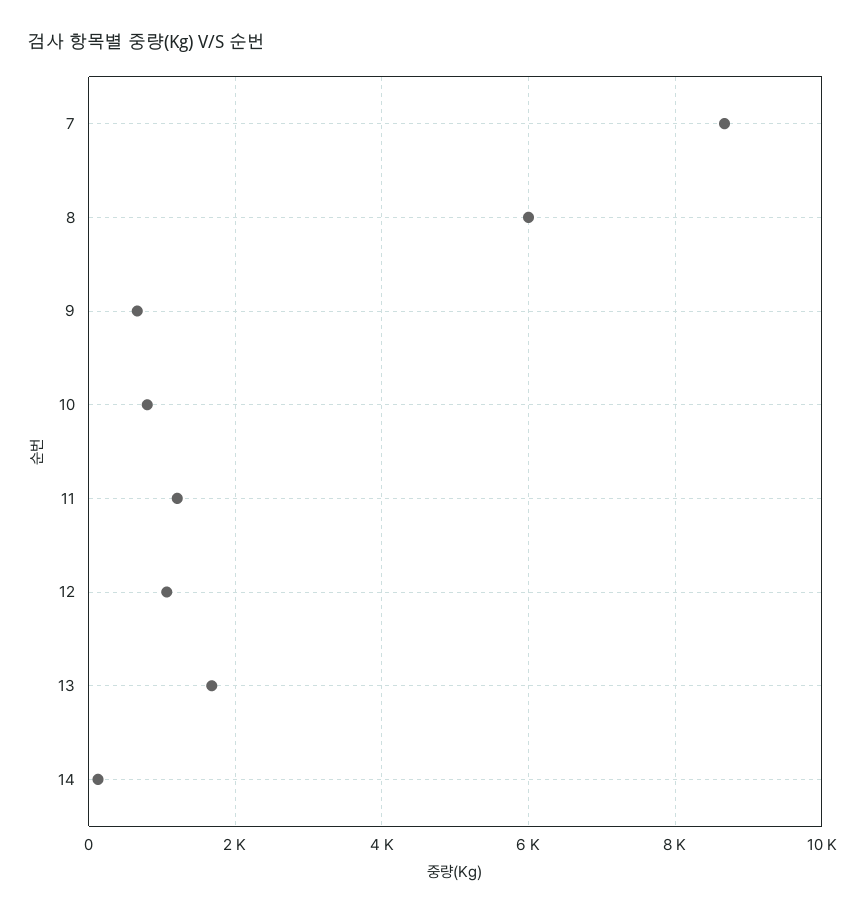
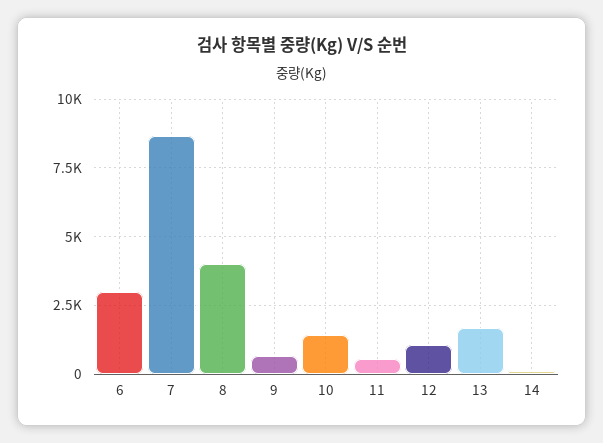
  {
    "7": 8600,
-   "8": 6000,
+   "8": 4000,
    "9": 600,
-   "10": 800,
+   "10": 1500,
-   "11": 1200,
+   "11": 500,
    "12": 1000,
    "13": 1600,
-   "14": 200
+   "14": 200,
+   "6": 3000
  }

